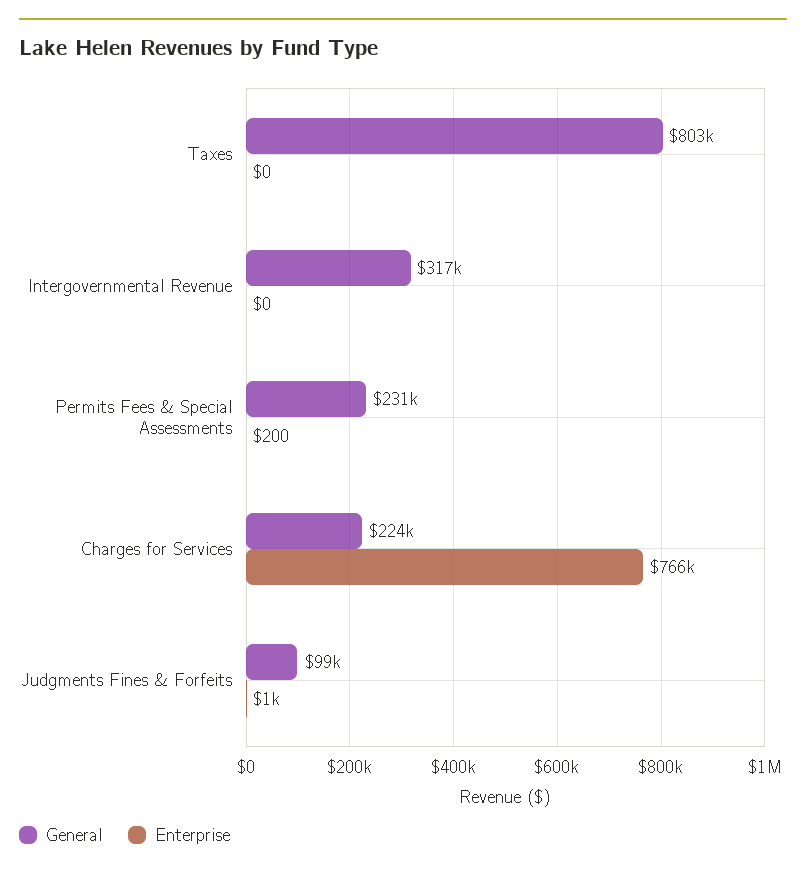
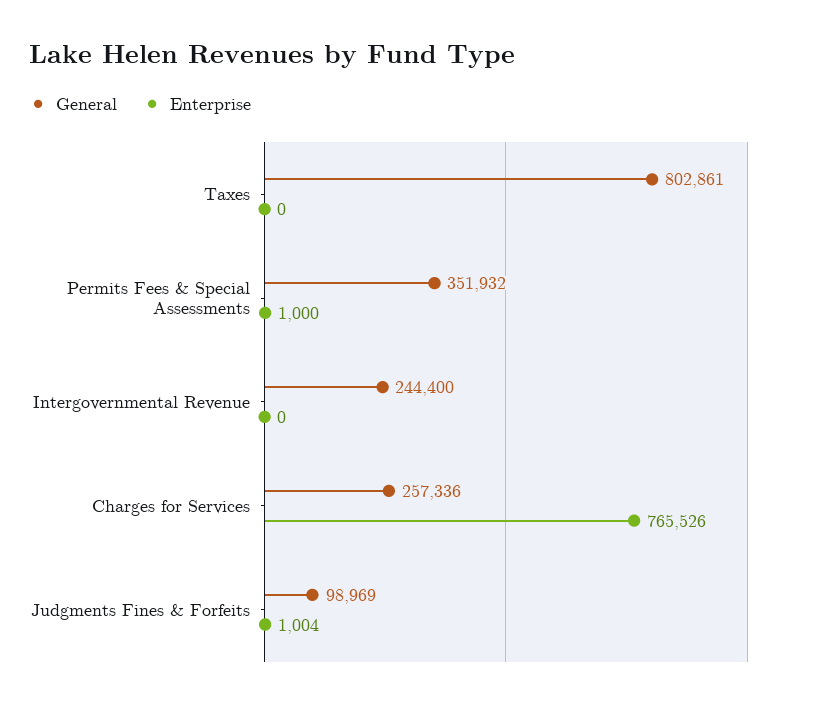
  {
    "General": {
      "Taxes": 802861,
-     "Intergovernmental Revenue": 317000,
+     "Intergovernmental Revenue": 244400,
-     "Permits Fees & Special Assessments": 231000,
+     "Permits Fees & Special Assessments": 351932,
-     "Charges for Services": 224000,
+     "Charges for Services": 257336,
      "Judgments Fines & Forfeits": 98969
    },
    "Enterprise": {
      "Taxes": 0,
      "Intergovernmental Revenue": 0,
-     "Permits Fees & Special Assessments": 200,
+     "Permits Fees & Special Assessments": 1000,
      "Charges for Services": 765526,
      "Judgments Fines & Forfeits": 1004
    }
  }

